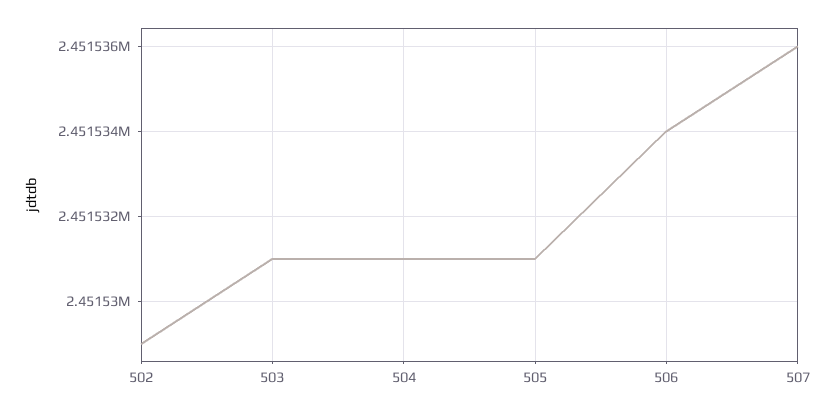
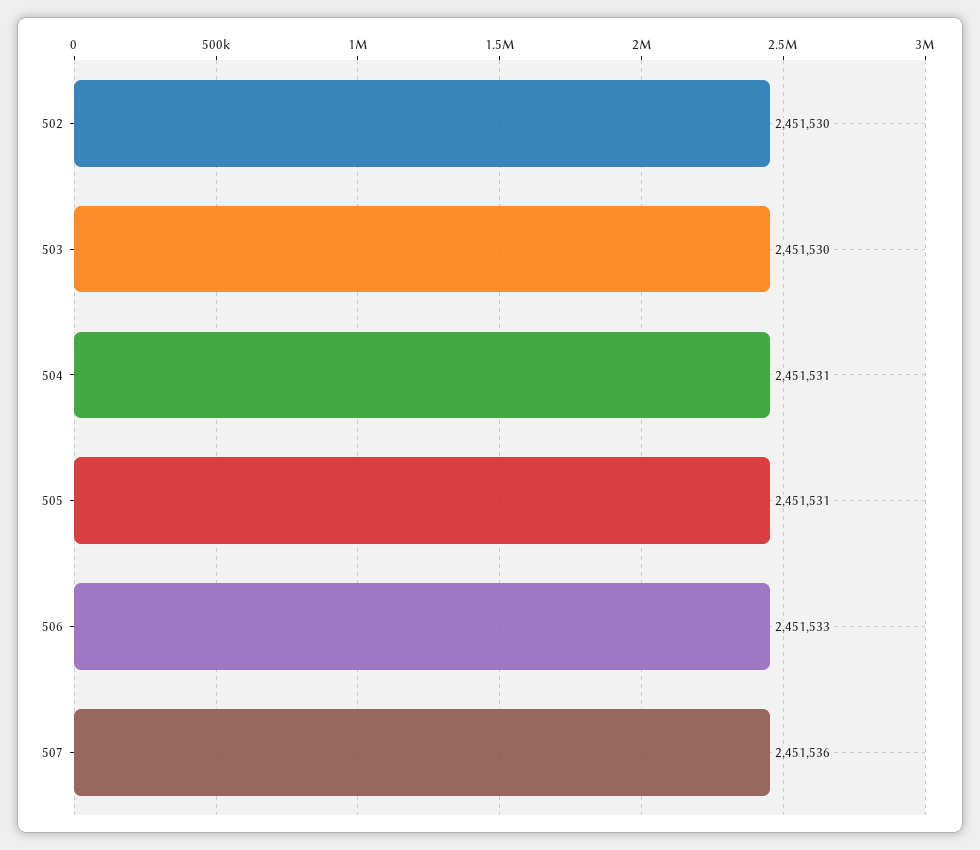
  {
-   "502": 2451529,
+   "502": 2451530,
-   "503": 2451531,
+   "503": 2451530,
    "504": 2451531,
    "505": 2451531,
-   "506": 2451534,
+   "506": 2451533,
    "507": 2451536
  }

